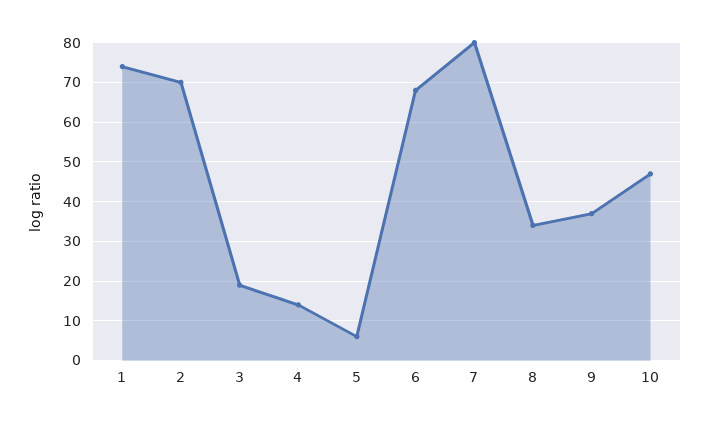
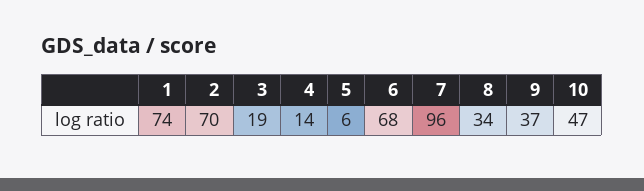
  {
    "1": 74,
    "2": 70,
    "3": 19,
    "4": 14,
    "5": 6,
    "6": 68,
-   "7": 80,
+   "7": 96,
    "8": 34,
    "9": 37,
    "10": 47
  }

